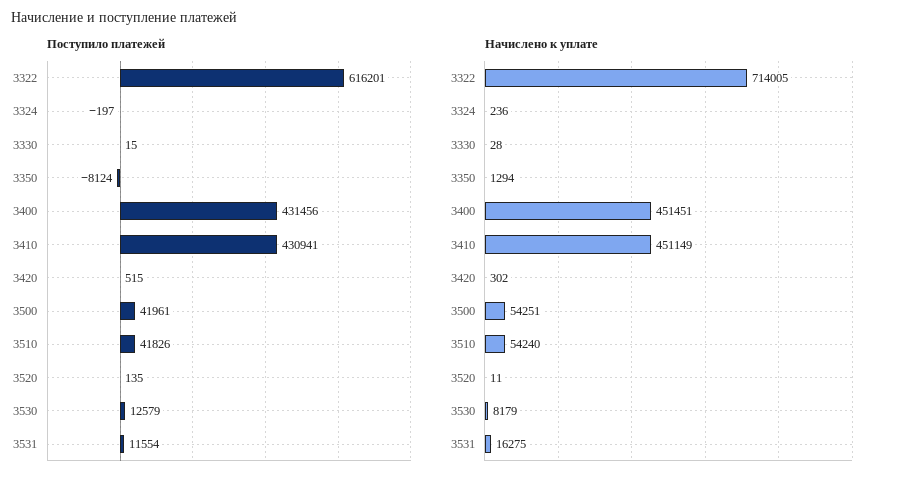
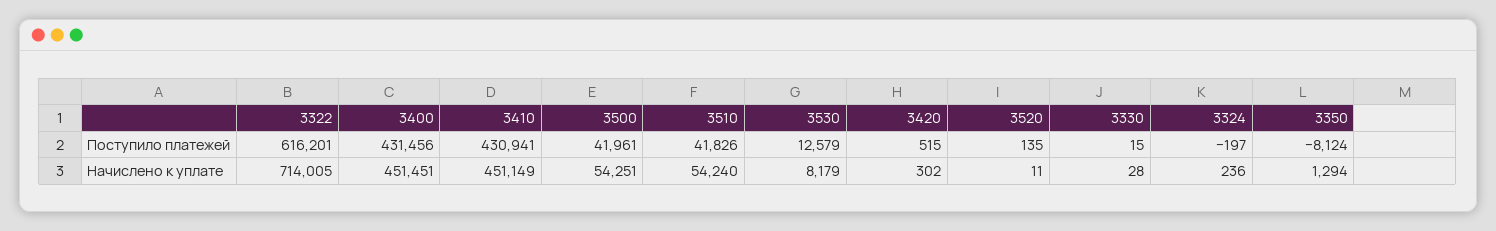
  {
    "Поступило платежей": {
      "3322": 616201,
      "3324": -197,
      "3330": 15,
      "3350": -8124,
      "3400": 431456,
      "3410": 430941,
      "3420": 515,
      "3500": 41961,
      "3510": 41826,
      "3520": 135,
-     "3530": 12579,
+     "3530": 12579
-     "3531": 11554
    },
    "Начислено к уплате": {
      "3322": 714005,
      "3324": 236,
      "3330": 28,
      "3350": 1294,
      "3400": 451451,
      "3410": 451149,
      "3420": 302,
      "3500": 54251,
      "3510": 54240,
      "3520": 11,
-     "3530": 8179,
+     "3530": 8179
-     "3531": 16275
    }
  }

